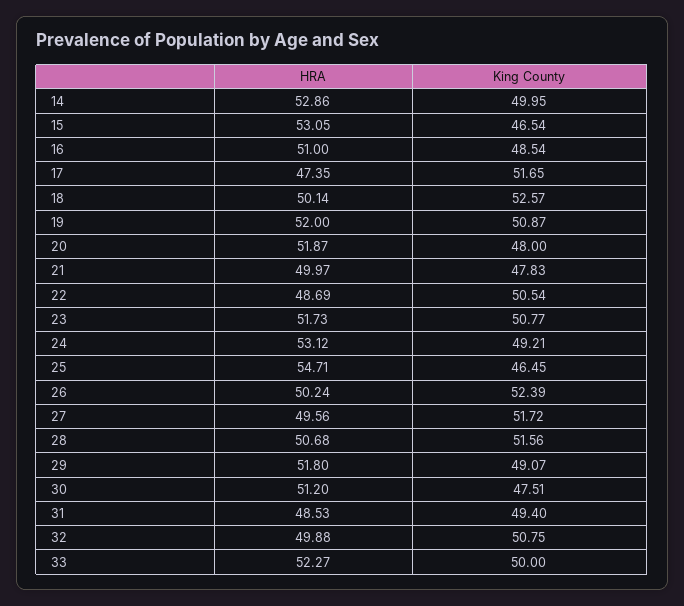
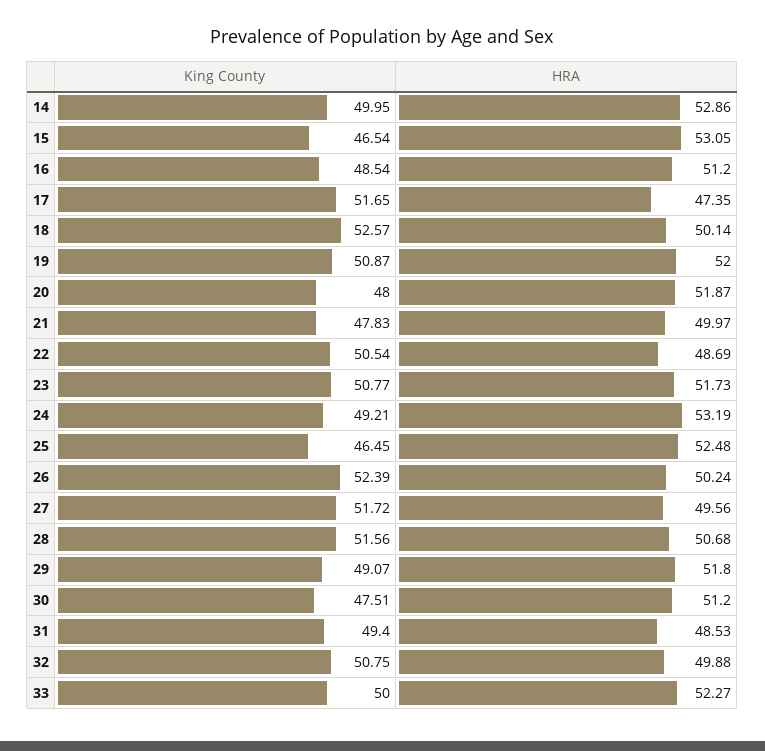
  {
    "HRA": {
      "14": 52.86,
      "15": 53.05,
-     "16": 51,
+     "16": 51.2,
      "17": 47.35,
      "18": 50.14,
      "19": 52,
      "20": 51.87,
      "21": 49.97,
      "22": 48.69,
      "23": 51.73,
-     "24": 53.12,
+     "24": 53.19,
-     "25": 54.71,
+     "25": 52.48,
      "26": 50.24,
      "27": 49.56,
      "28": 50.68,
      "29": 51.8,
      "30": 51.2,
      "31": 48.53,
      "32": 49.88,
      "33": 52.27
    },
    "King County": {
      "14": 49.95,
      "15": 46.54,
      "16": 48.54,
      "17": 51.65,
      "18": 52.57,
      "19": 50.87,
      "20": 48,
      "21": 47.83,
      "22": 50.54,
      "23": 50.77,
      "24": 49.21,
      "25": 46.45,
      "26": 52.39,
      "27": 51.72,
      "28": 51.56,
      "29": 49.07,
      "30": 47.51,
      "31": 49.4,
      "32": 50.75,
      "33": 50
    }
  }

